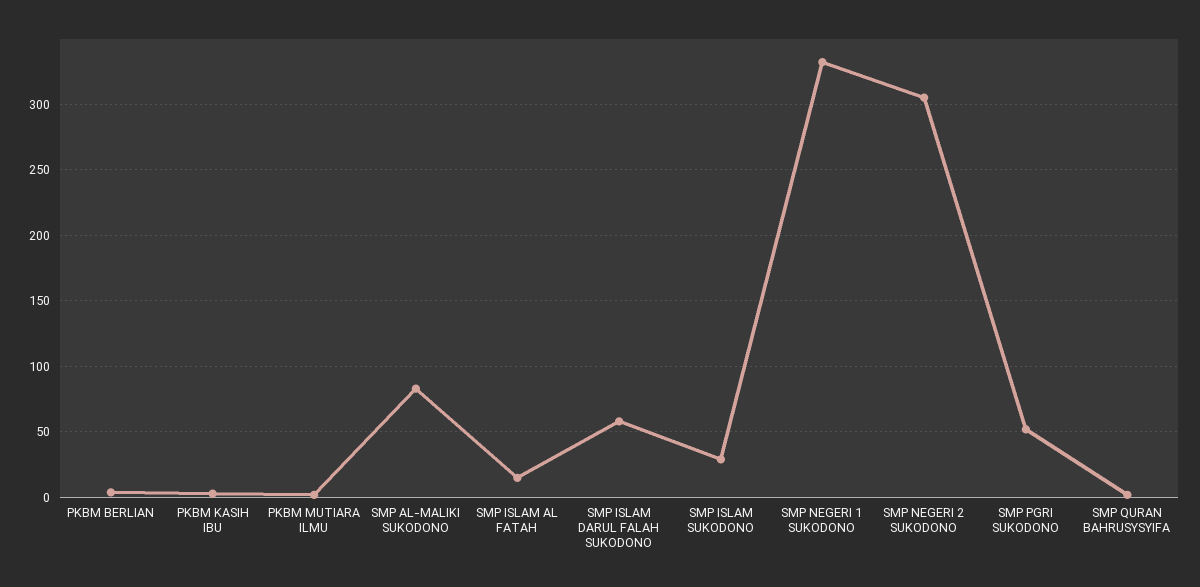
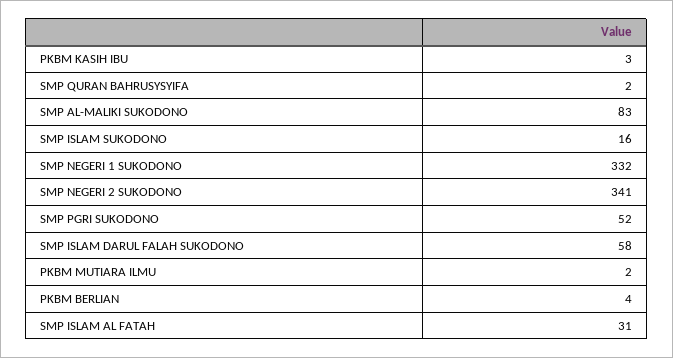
  {
    "PKBM BERLIAN": 4,
    "PKBM KASIH IBU": 3,
    "PKBM MUTIARA ILMU": 2,
    "SMP AL-MALIKI SUKODONO": 83,
-   "SMP ISLAM AL FATAH": 15,
+   "SMP ISLAM AL FATAH": 31,
    "SMP ISLAM DARUL FALAH SUKODONO": 58,
-   "SMP ISLAM SUKODONO": 30,
+   "SMP ISLAM SUKODONO": 16,
    "SMP NEGERI 1 SUKODONO": 332,
-   "SMP NEGERI 2 SUKODONO": 305,
+   "SMP NEGERI 2 SUKODONO": 341,
    "SMP PGRI SUKODONO": 52,
    "SMP QURAN BAHRUSYSYIFA": 2
  }

